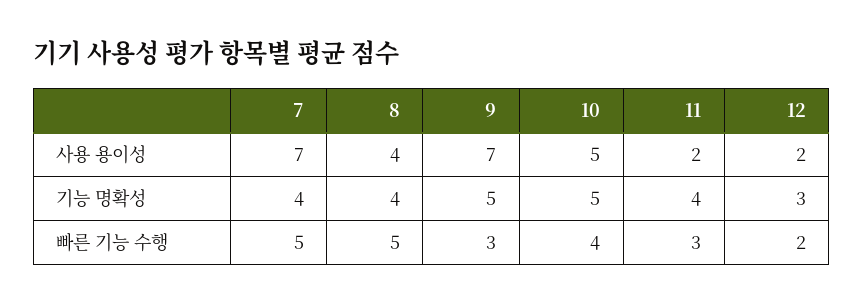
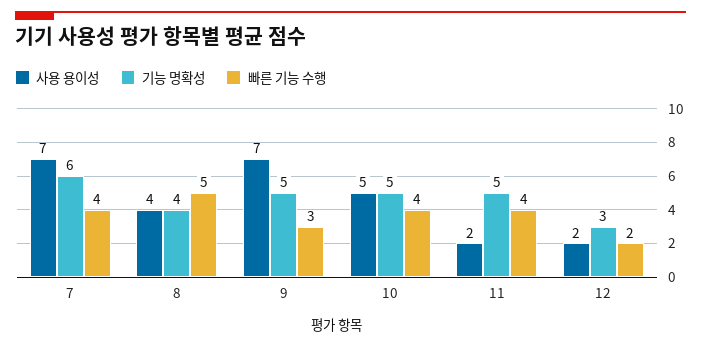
  {
    "사용 용이성": {
      "7": 7,
      "8": 4,
      "9": 7,
      "10": 5,
      "11": 2,
      "12": 2
    },
    "기능 명확성": {
-     "7": 4,
+     "7": 6,
      "8": 4,
      "9": 5,
      "10": 5,
-     "11": 4,
+     "11": 5,
      "12": 3
    },
    "빠른 기능 수행": {
-     "7": 5,
+     "7": 4,
      "8": 5,
      "9": 3,
      "10": 4,
-     "11": 3,
+     "11": 4,
      "12": 2
    }
  }

